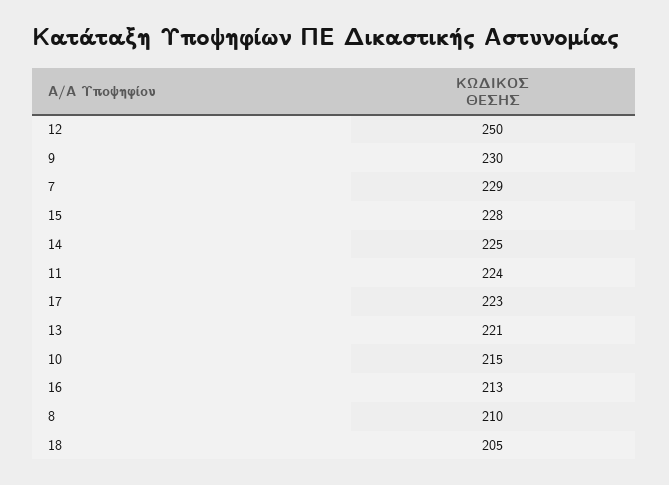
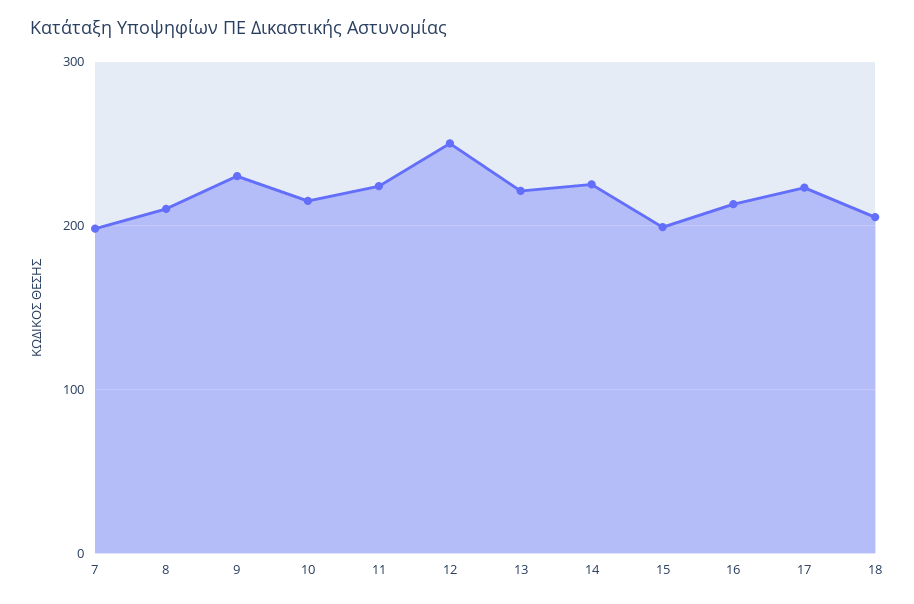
  {
    "12": 250,
    "9": 230,
-   "7": 229,
+   "7": 200,
-   "15": 228,
+   "15": 200,
    "14": 225,
    "11": 224,
    "17": 223,
    "13": 221,
    "10": 215,
    "16": 213,
    "8": 210,
    "18": 205
  }

